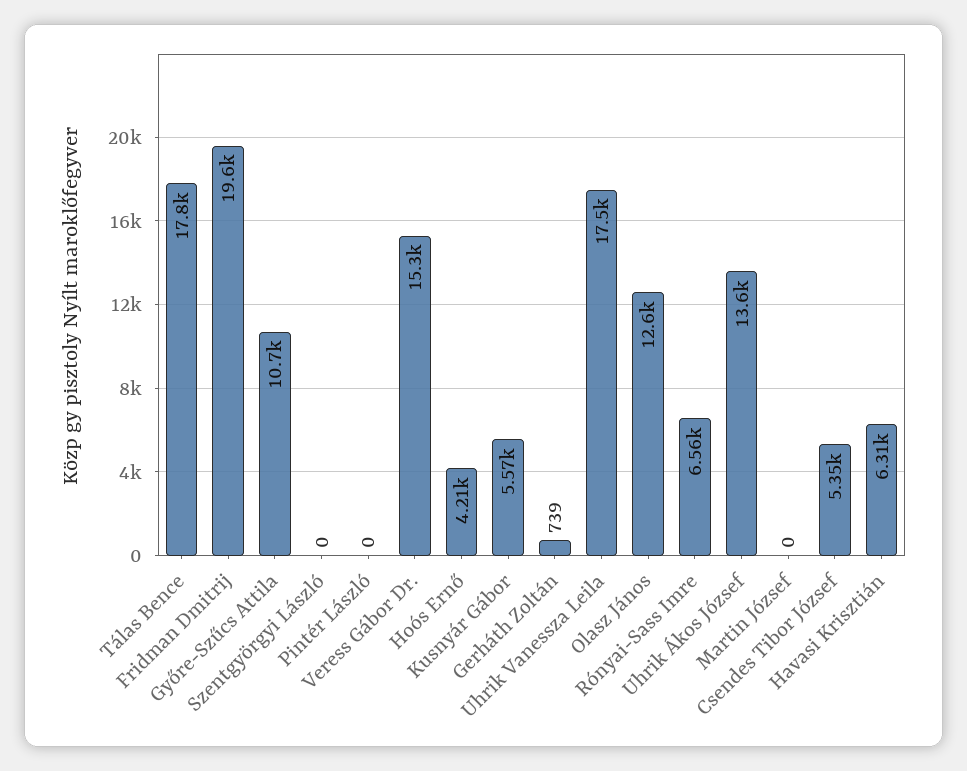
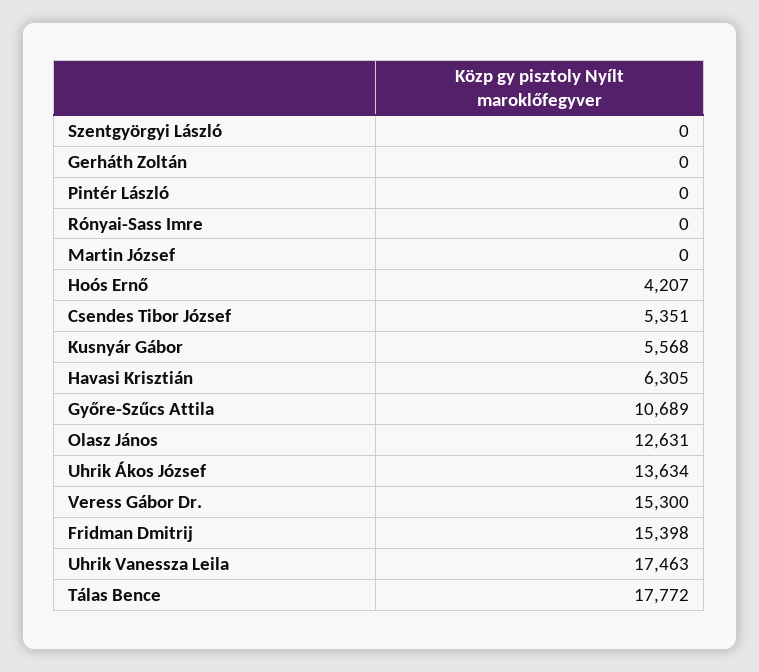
  {
    "Tálas Bence": 17772,
-   "Fridman Dmitrij": 19600,
+   "Fridman Dmitrij": 15398,
    "Győre-Szűcs Attila": 10689,
    "Szentgyörgyi László": 0,
    "Pintér László": 0,
    "Veress Gábor Dr.": 15300,
    "Hoós Ernő": 4207,
    "Kusnyár Gábor": 5568,
-   "Gerháth Zoltán": 739,
+   "Gerháth Zoltán": 0,
    "Uhrik Vanessza Leila": 17463,
    "Olasz János": 12631,
-   "Rónyai-Sass Imre": 6560,
+   "Rónyai-Sass Imre": 0,
    "Uhrik Ákos József": 13634,
    "Martin József": 0,
    "Csendes Tibor József": 5351,
    "Havasi Krisztián": 6305
  }

